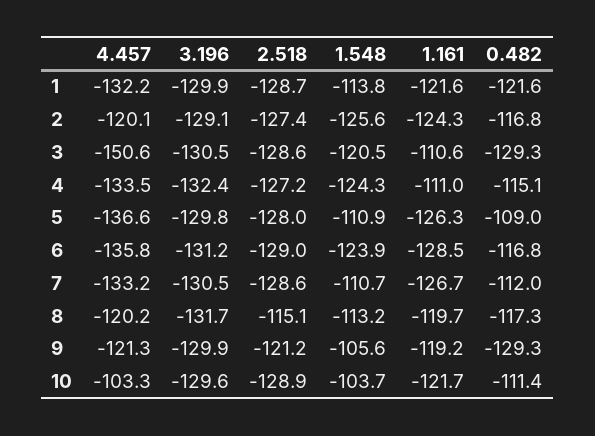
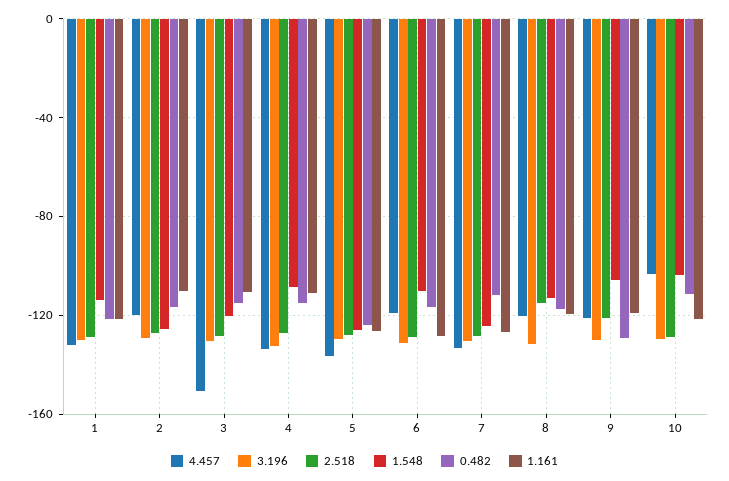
  {
    "4.457": {
      "1": -132.2,
      "2": -120.1,
      "3": -150.6,
      "4": -133.5,
      "5": -136.6,
-     "6": -135.8,
+     "6": -120,
      "7": -133.2,
      "8": -120.2,
      "9": -121.3,
      "10": -103.3
    },
    "3.196": {
      "1": -129.9,
      "2": -129.1,
      "3": -130.5,
      "4": -132.4,
      "5": -129.8,
      "6": -131.2,
      "7": -130.5,
      "8": -131.7,
      "9": -129.9,
      "10": -129.6
    },
    "2.518": {
      "1": -128.7,
      "2": -127.4,
      "3": -128.6,
      "4": -127.2,
      "5": -128,
      "6": -129,
      "7": -128.6,
      "8": -115.1,
      "9": -121.2,
      "10": -128.9
    },
    "1.548": {
      "1": -113.8,
      "2": -125.6,
      "3": -120.5,
-     "4": -124.3,
+     "4": -110,
-     "5": -110.9,
+     "5": -125,
-     "6": -123.9,
+     "6": -110,
-     "7": -110.7,
+     "7": -125,
      "8": -113.2,
      "9": -105.6,
      "10": -103.7
    },
    "1.161": {
      "1": -121.6,
-     "2": -124.3,
+     "2": -110,
      "3": -110.6,
      "4": -111,
      "5": -126.3,
      "6": -128.5,
      "7": -126.7,
      "8": -119.7,
      "9": -119.2,
      "10": -121.7
    },
    "0.482": {
      "1": -121.6,
      "2": -116.8,
-     "3": -129.3,
+     "3": -115,
      "4": -115.1,
-     "5": -109,
+     "5": -125,
      "6": -116.8,
      "7": -112,
      "8": -117.3,
      "9": -129.3,
      "10": -111.4
    }
  }

